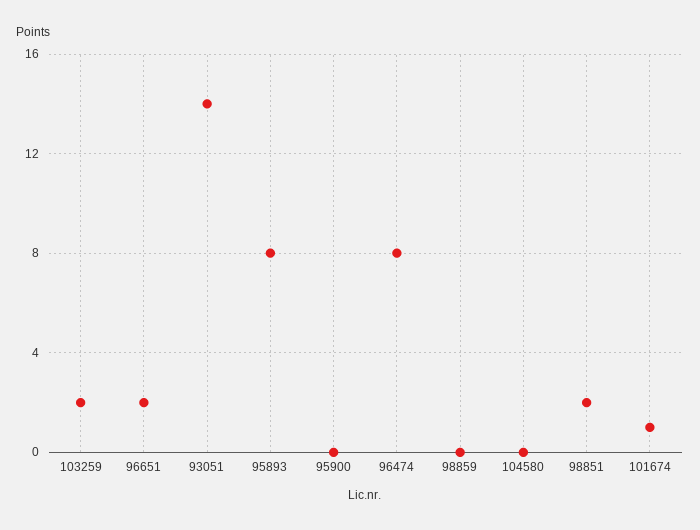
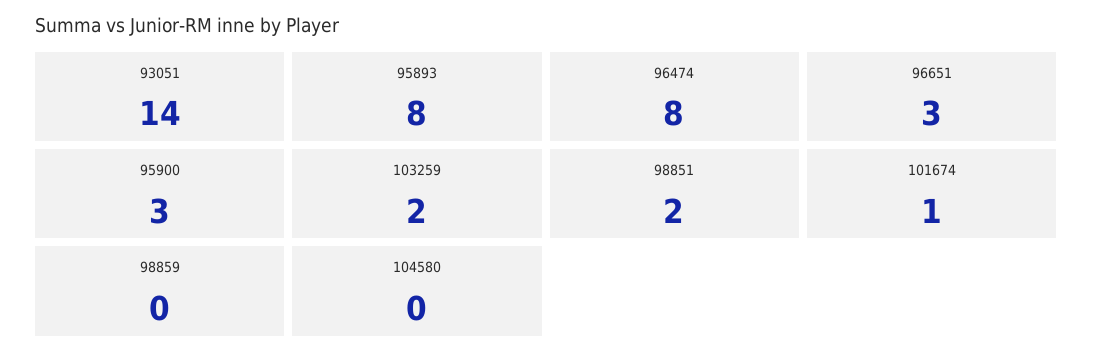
  {
    "103259": 2,
-   "96651": 2,
+   "96651": 3,
    "93051": 14,
    "95893": 8,
-   "95900": 0,
+   "95900": 3,
    "96474": 8,
    "98859": 0,
    "104580": 0,
    "98851": 2,
    "101674": 1
  }

